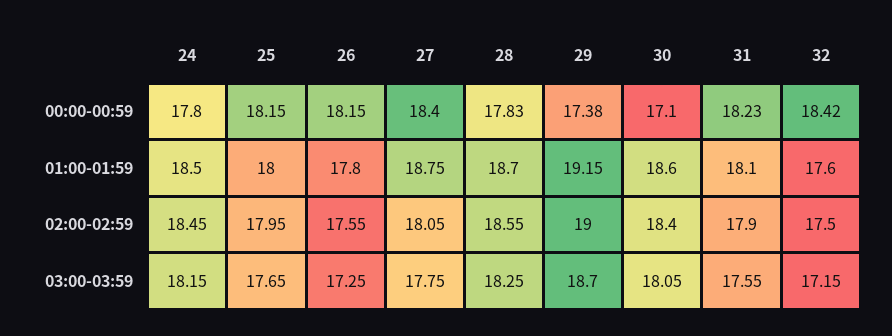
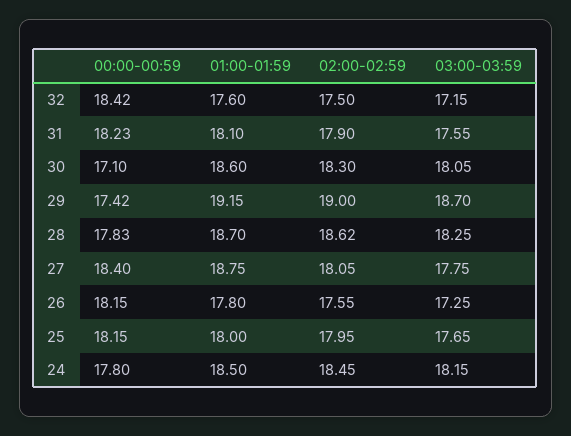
  {
    "24": {
      "00:00-00:59": 17.8,
      "01:00-01:59": 18.5,
      "02:00-02:59": 18.45,
      "03:00-03:59": 18.15
    },
    "25": {
      "00:00-00:59": 18.15,
      "01:00-01:59": 18,
      "02:00-02:59": 17.95,
      "03:00-03:59": 17.65
    },
    "26": {
      "00:00-00:59": 18.15,
      "01:00-01:59": 17.8,
      "02:00-02:59": 17.55,
      "03:00-03:59": 17.25
    },
    "27": {
      "00:00-00:59": 18.4,
      "01:00-01:59": 18.75,
      "02:00-02:59": 18.05,
      "03:00-03:59": 17.75
    },
    "28": {
      "00:00-00:59": 17.83,
      "01:00-01:59": 18.7,
-     "02:00-02:59": 18.55,
+     "02:00-02:59": 18.62,
      "03:00-03:59": 18.25
    },
    "29": {
-     "00:00-00:59": 17.38,
+     "00:00-00:59": 17.42,
      "01:00-01:59": 19.15,
      "02:00-02:59": 19,
      "03:00-03:59": 18.7
    },
    "30": {
      "00:00-00:59": 17.1,
      "01:00-01:59": 18.6,
-     "02:00-02:59": 18.4,
+     "02:00-02:59": 18.3,
      "03:00-03:59": 18.05
    },
    "31": {
      "00:00-00:59": 18.23,
      "01:00-01:59": 18.1,
      "02:00-02:59": 17.9,
      "03:00-03:59": 17.55
    },
    "32": {
      "00:00-00:59": 18.42,
      "01:00-01:59": 17.6,
      "02:00-02:59": 17.5,
      "03:00-03:59": 17.15
    }
  }

